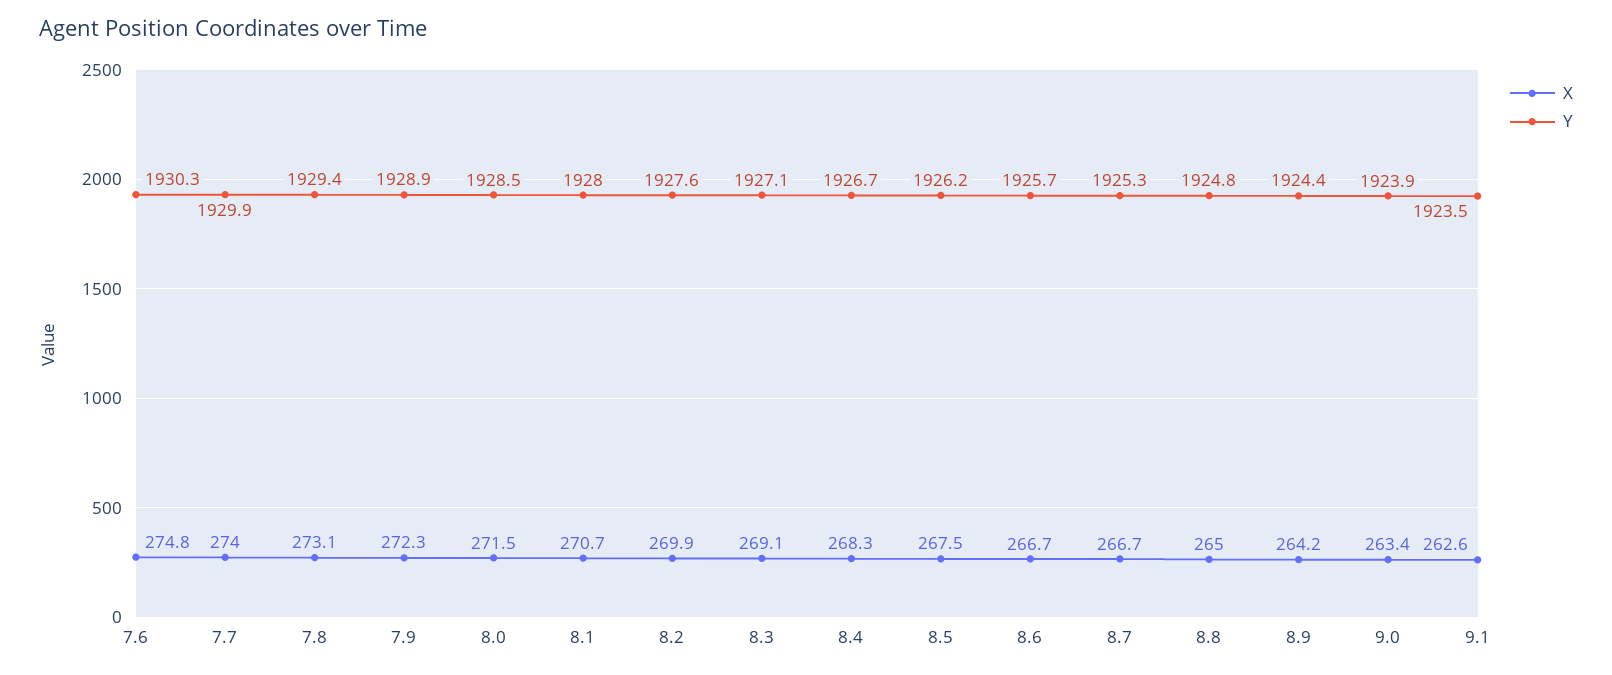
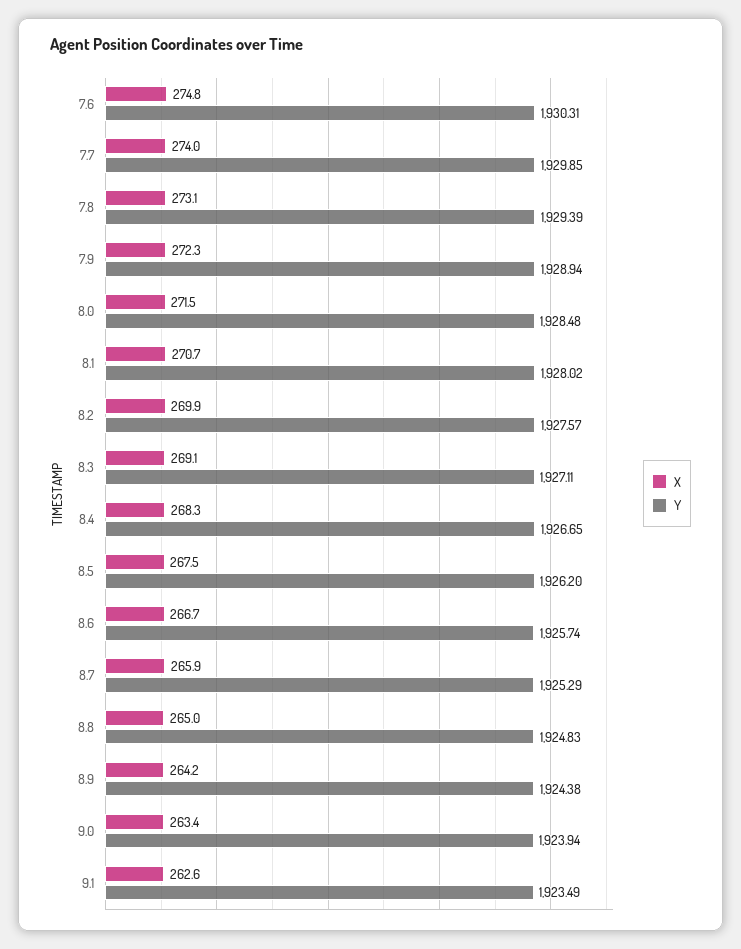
  {
    "X": {
      "7.6": 274.8,
      "7.7": 274,
      "7.8": 273.1,
      "7.9": 272.3,
      "8.0": 271.5,
      "8.1": 270.7,
      "8.2": 269.9,
      "8.3": 269.1,
      "8.4": 268.3,
      "8.5": 267.5,
      "8.6": 266.7,
-     "8.7": 266.7,
+     "8.7": 265.9,
      "8.8": 265,
      "8.9": 264.2,
      "9.0": 263.4,
      "9.1": 262.6
    },
    "Y": {
      "7.6": 1930.31,
      "7.7": 1929.85,
      "7.8": 1929.39,
      "7.9": 1928.94,
      "8.0": 1928.48,
      "8.1": 1928.02,
      "8.2": 1927.57,
      "8.3": 1927.11,
      "8.4": 1926.65,
      "8.5": 1926.2,
      "8.6": 1925.74,
      "8.7": 1925.29,
      "8.8": 1924.83,
      "8.9": 1924.38,
      "9.0": 1923.94,
      "9.1": 1923.49
    }
  }

